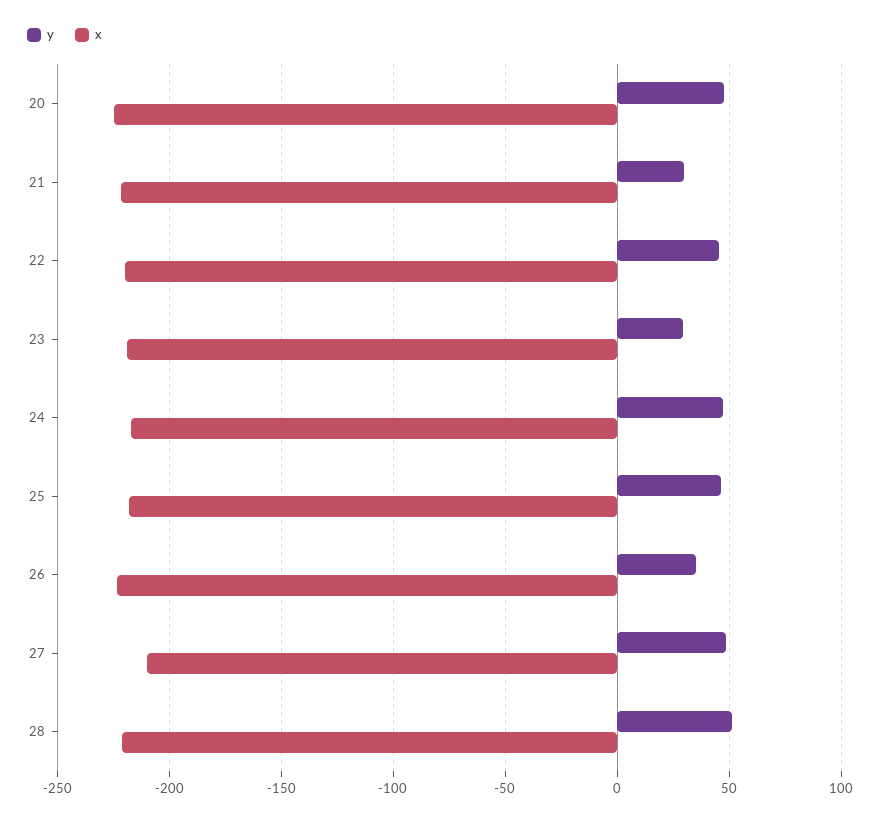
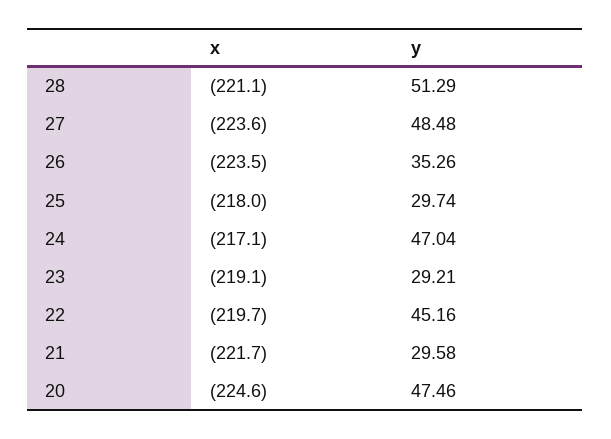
  {
    "y": {
      "20": 47.46,
      "21": 29.58,
      "22": 45.16,
      "23": 29.21,
      "24": 47.04,
-     "25": 45,
+     "25": 29.74,
      "26": 35.26,
      "27": 48.48,
      "28": 51.29
    },
    "x": {
      "20": -224.6,
      "21": -221.7,
      "22": -219.7,
      "23": -219.1,
      "24": -217.1,
      "25": -218,
      "26": -223.5,
-     "27": -210,
+     "27": -223.6,
      "28": -221.1
    }
  }

